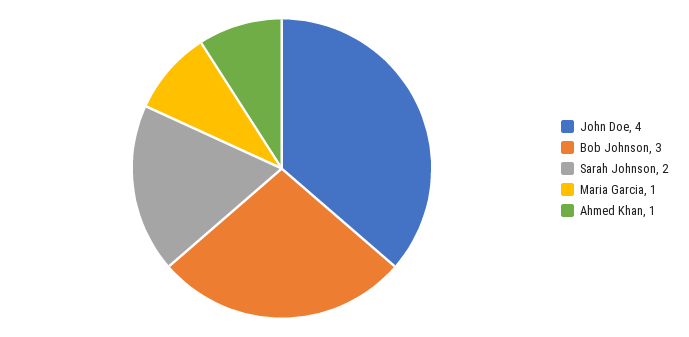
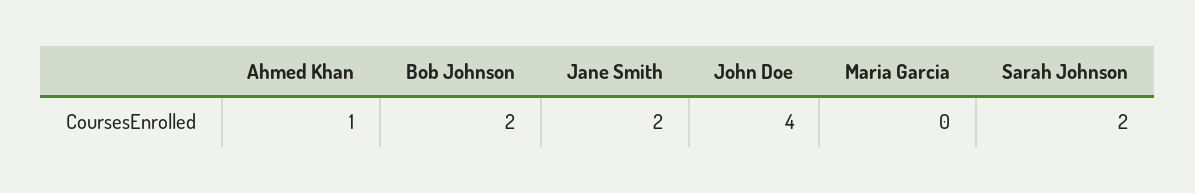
  {
    "John Doe": 4,
-   "Bob Johnson": 3,
+   "Bob Johnson": 2,
    "Sarah Johnson": 2,
-   "Maria Garcia": 1,
+   "Maria Garcia": 0,
-   "Ahmed Khan": 1
+   "Ahmed Khan": 1,
+   "Jane Smith": 2
  }

